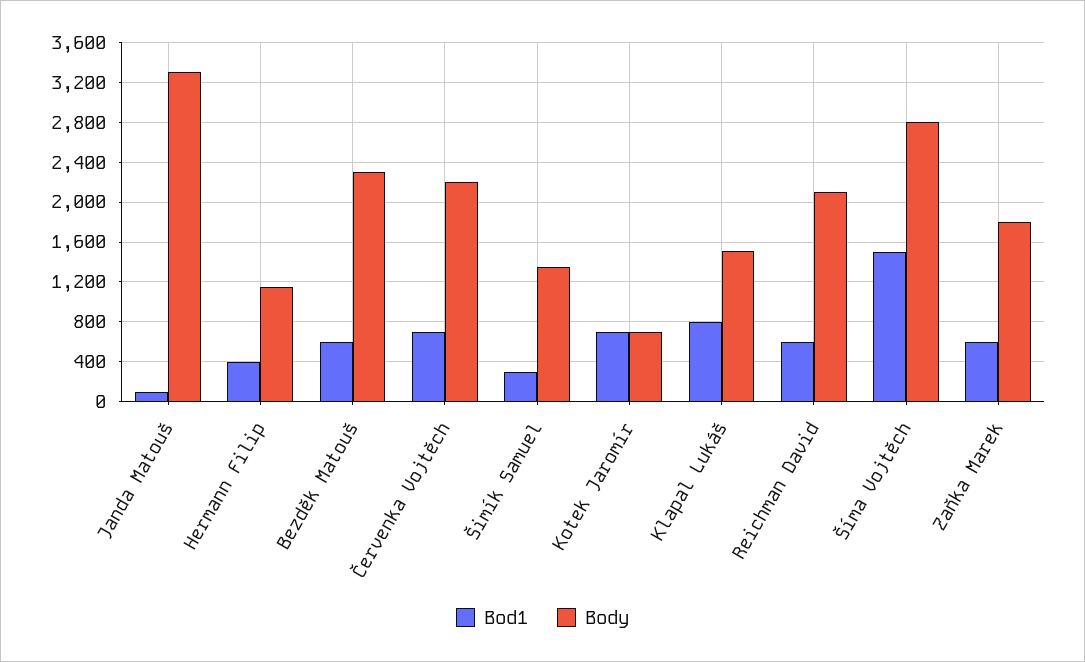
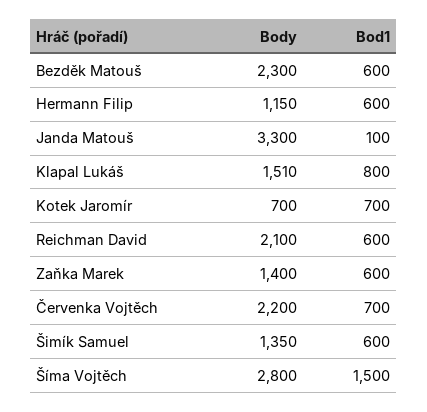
  {
    "Bod1": {
      "Janda Matouš": 100,
-     "Hermann Filip": 400,
+     "Hermann Filip": 600,
      "Bezděk Matouš": 600,
      "Červenka Vojtěch": 700,
-     "Šimík Samuel": 300,
+     "Šimík Samuel": 600,
      "Kotek Jaromír": 700,
      "Klapal Lukáš": 800,
      "Reichman David": 600,
      "Šíma Vojtěch": 1500,
      "Zaňka Marek": 600
    },
    "Body": {
      "Janda Matouš": 3300,
      "Hermann Filip": 1150,
      "Bezděk Matouš": 2300,
      "Červenka Vojtěch": 2200,
      "Šimík Samuel": 1350,
      "Kotek Jaromír": 700,
      "Klapal Lukáš": 1510,
      "Reichman David": 2100,
      "Šíma Vojtěch": 2800,
-     "Zaňka Marek": 1800
+     "Zaňka Marek": 1400
    }
  }

